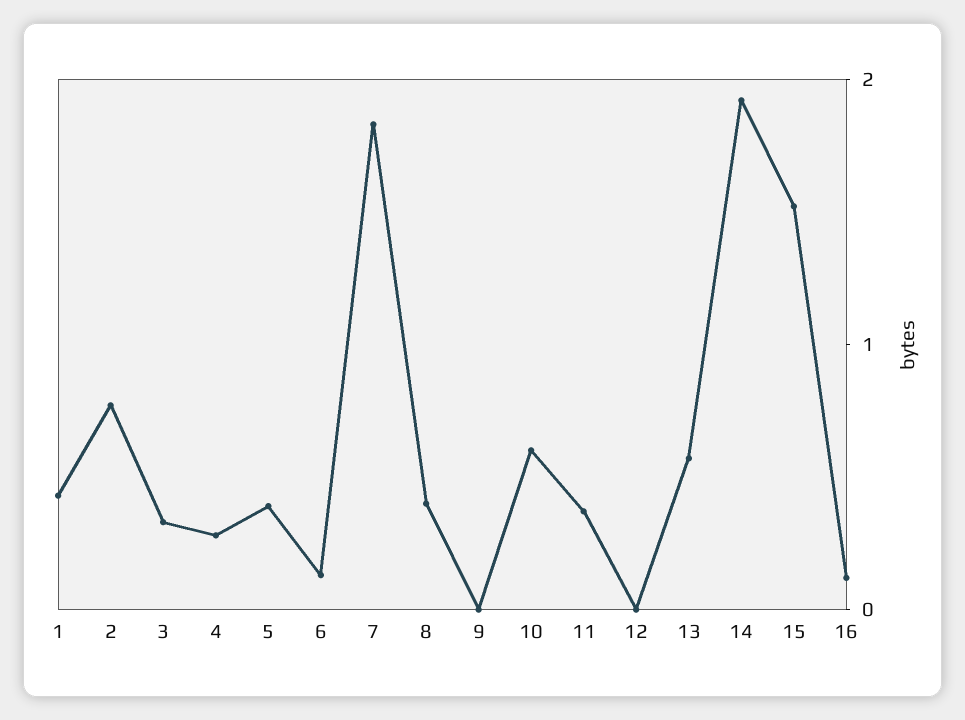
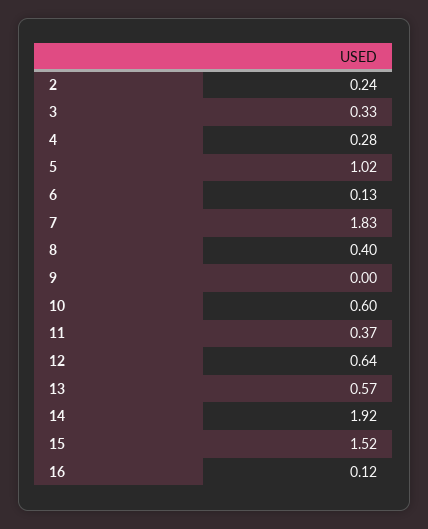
  {
-   "1": 0.4,
-   "2": 0.8,
+   "2": 0.24,
    "3": 0.33,
    "4": 0.28,
-   "5": 0.4,
+   "5": 1.02,
    "6": 0.13,
    "7": 1.83,
    "8": 0.4,
    "9": 0,
    "10": 0.6,
    "11": 0.37,
-   "12": 0,
+   "12": 0.64,
    "13": 0.57,
    "14": 1.92,
    "15": 1.52,
    "16": 0.12
  }

